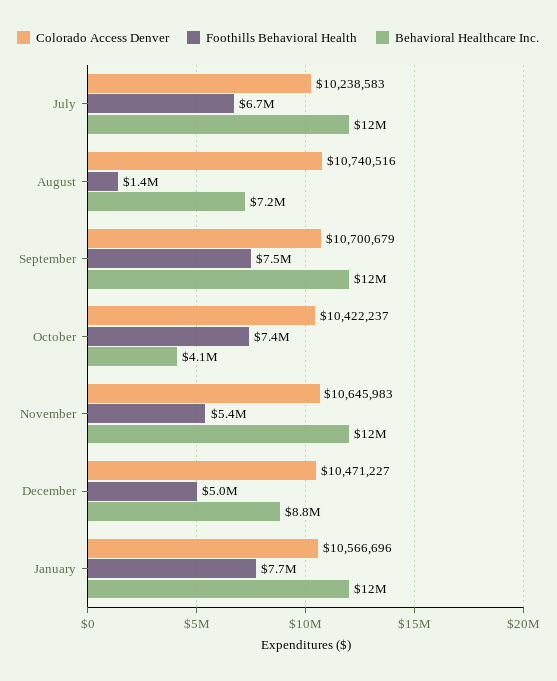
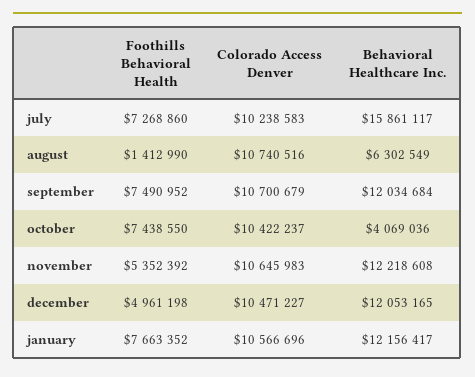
  {
    "Colorado Access Denver": {
      "July": 10238583,
      "August": 10740516,
      "September": 10700679,
      "October": 10422237,
      "November": 10645983,
      "December": 10471227,
      "January": 10566696
    },
    "Foothills Behavioral Health": {
-     "July": 6700000,
+     "July": 7268860,
      "August": 1412990,
      "September": 7490952,
      "October": 7438550,
      "November": 5352392,
      "December": 4961198,
      "January": 7663352
    },
    "Behavioral Healthcare Inc.": {
-     "July": 12000000,
+     "July": 15861117,
-     "August": 7200000,
+     "August": 6302549,
      "September": 12034684,
      "October": 4069036,
      "November": 12218608,
-     "December": 8800000,
+     "December": 12053165,
      "January": 12156417
    }
  }

